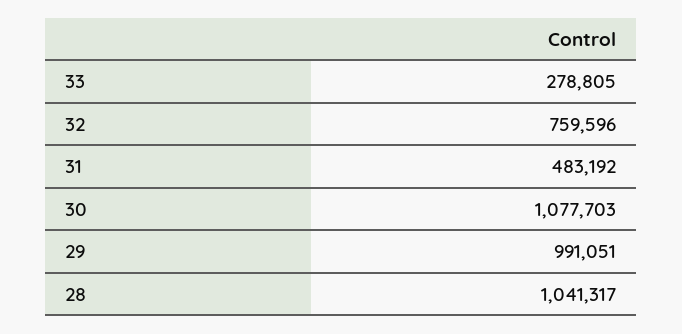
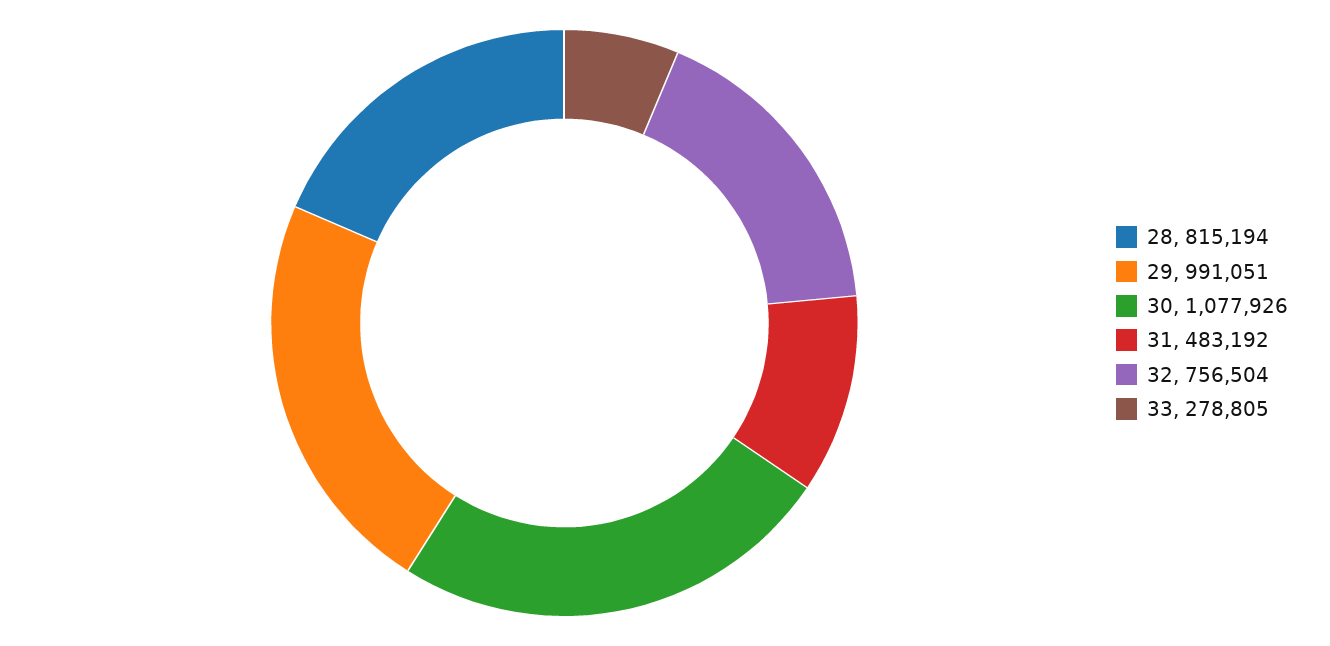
  {
    "33": 278805,
-   "32": 759596,
+   "32": 756504,
    "31": 483192,
-   "30": 1077703,
+   "30": 1077926,
    "29": 991051,
-   "28": 1041317
+   "28": 815194
  }

